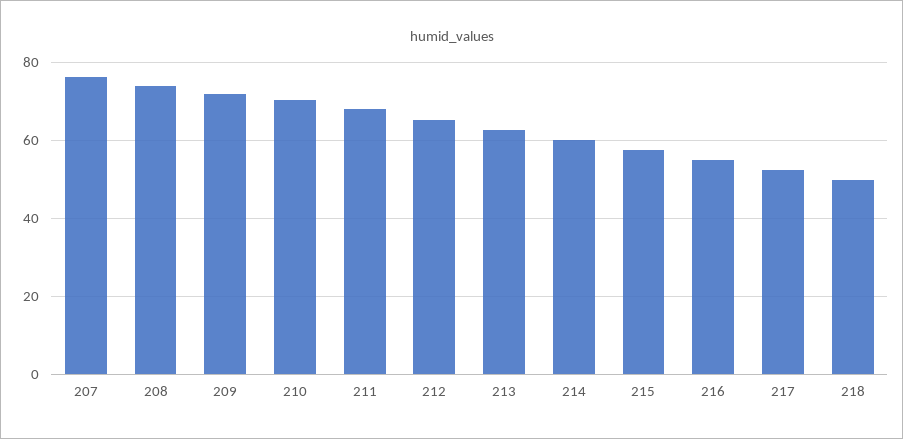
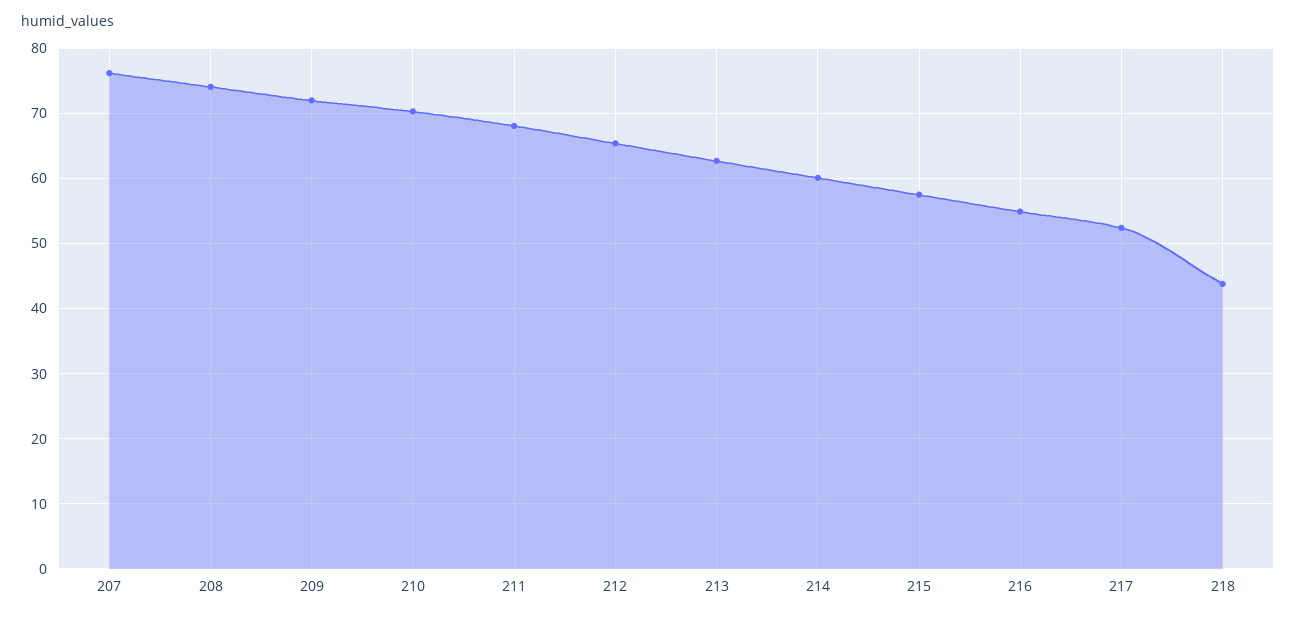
  {
    "207": 76,
    "208": 74,
    "209": 72,
    "210": 70,
    "211": 68,
    "212": 65,
    "213": 63,
    "214": 60,
    "215": 58,
    "216": 55,
    "217": 52,
-   "218": 50
+   "218": 44
  }

